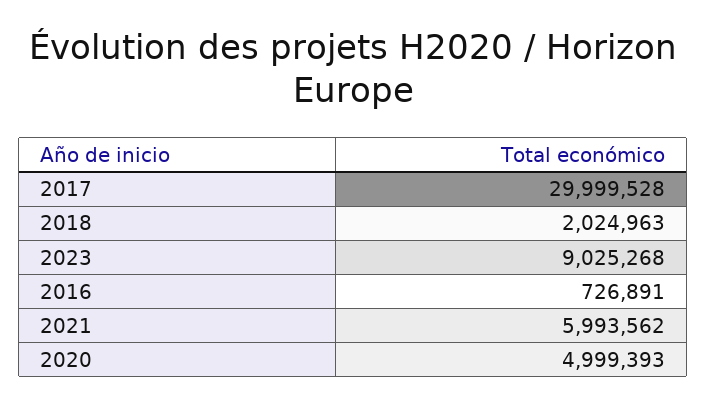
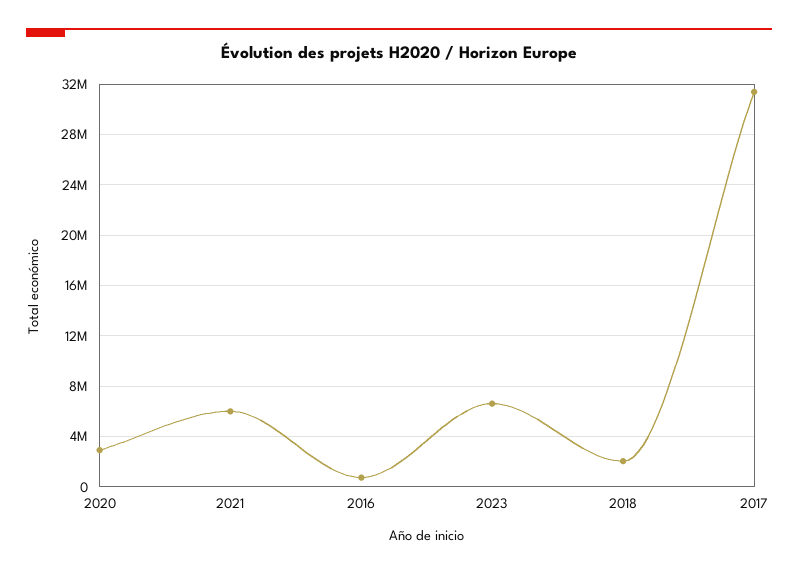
  {
-   "2017": 29999528,
+   "2017": 31500000,
    "2018": 2024963,
-   "2023": 9025268,
+   "2023": 6500000,
    "2016": 726891,
    "2021": 5993562,
-   "2020": 4999393
+   "2020": 3000000
  }

